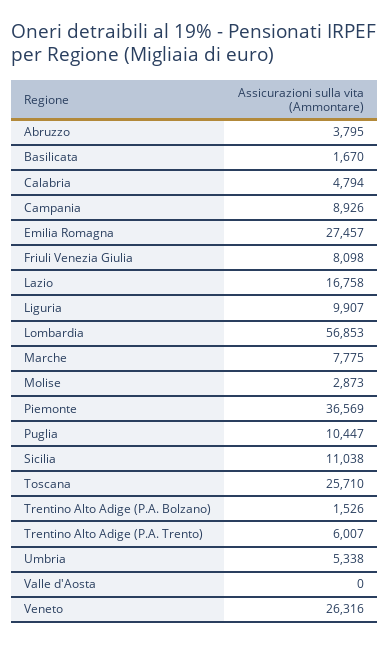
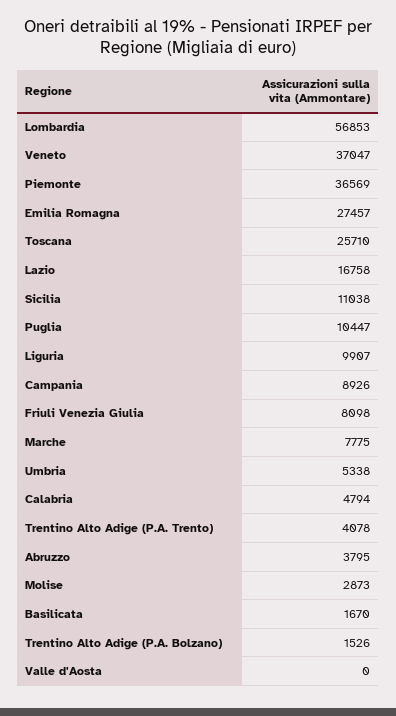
  {
    "Abruzzo": 3795,
    "Basilicata": 1670,
    "Calabria": 4794,
    "Campania": 8926,
    "Emilia Romagna": 27457,
    "Friuli Venezia Giulia": 8098,
    "Lazio": 16758,
    "Liguria": 9907,
    "Lombardia": 56853,
    "Marche": 7775,
    "Molise": 2873,
    "Piemonte": 36569,
    "Puglia": 10447,
    "Sicilia": 11038,
    "Toscana": 25710,
    "Trentino Alto Adige (P.A. Bolzano)": 1526,
-   "Trentino Alto Adige (P.A. Trento)": 6007,
+   "Trentino Alto Adige (P.A. Trento)": 4078,
    "Umbria": 5338,
    "Valle d'Aosta": 0,
-   "Veneto": 26316
+   "Veneto": 37047
  }

